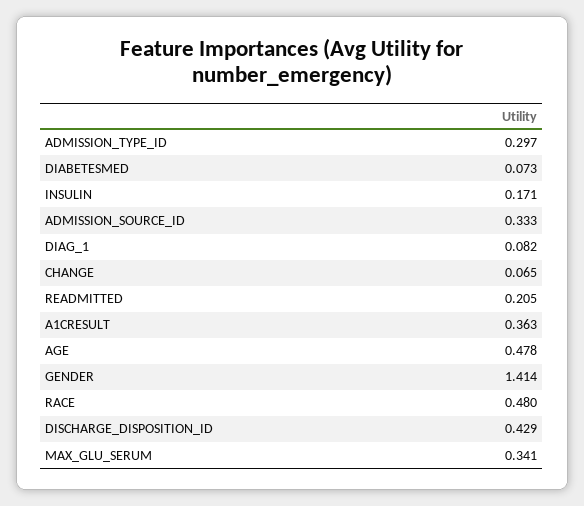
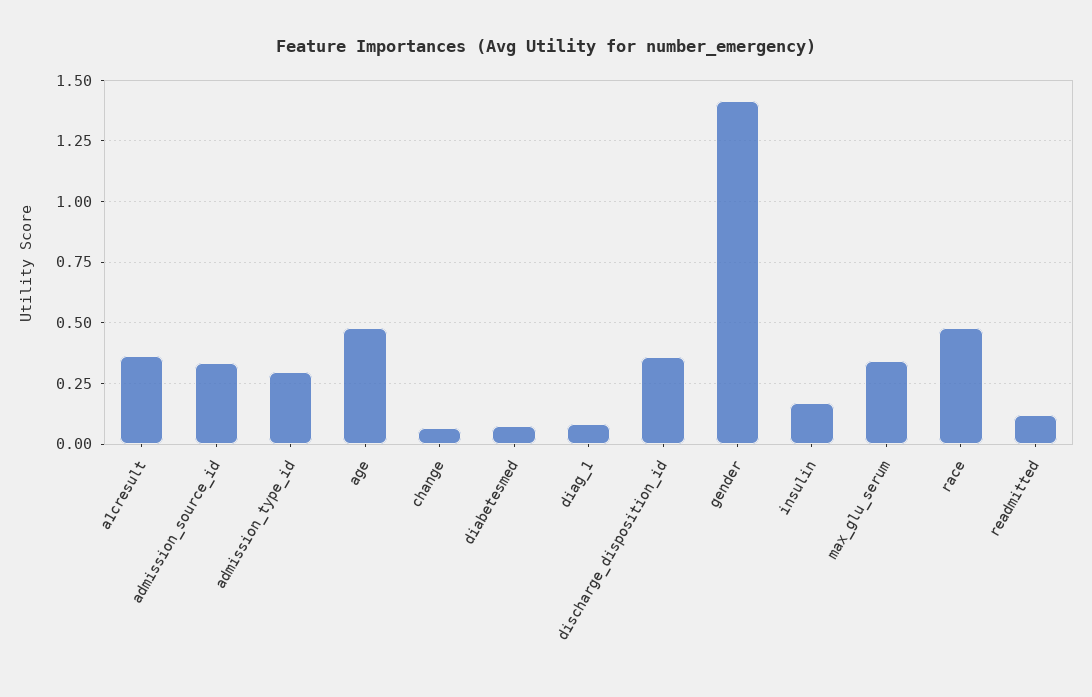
  {
    "ADMISSION_TYPE_ID": 0.297,
    "DIABETESMED": 0.073,
    "INSULIN": 0.171,
    "ADMISSION_SOURCE_ID": 0.333,
    "DIAG_1": 0.082,
    "CHANGE": 0.065,
-   "READMITTED": 0.205,
+   "READMITTED": 0.125,
    "A1CRESULT": 0.363,
    "AGE": 0.478,
    "GENDER": 1.414,
    "RACE": 0.48,
-   "DISCHARGE_DISPOSITION_ID": 0.429,
+   "DISCHARGE_DISPOSITION_ID": 0.35,
    "MAX_GLU_SERUM": 0.341
  }

